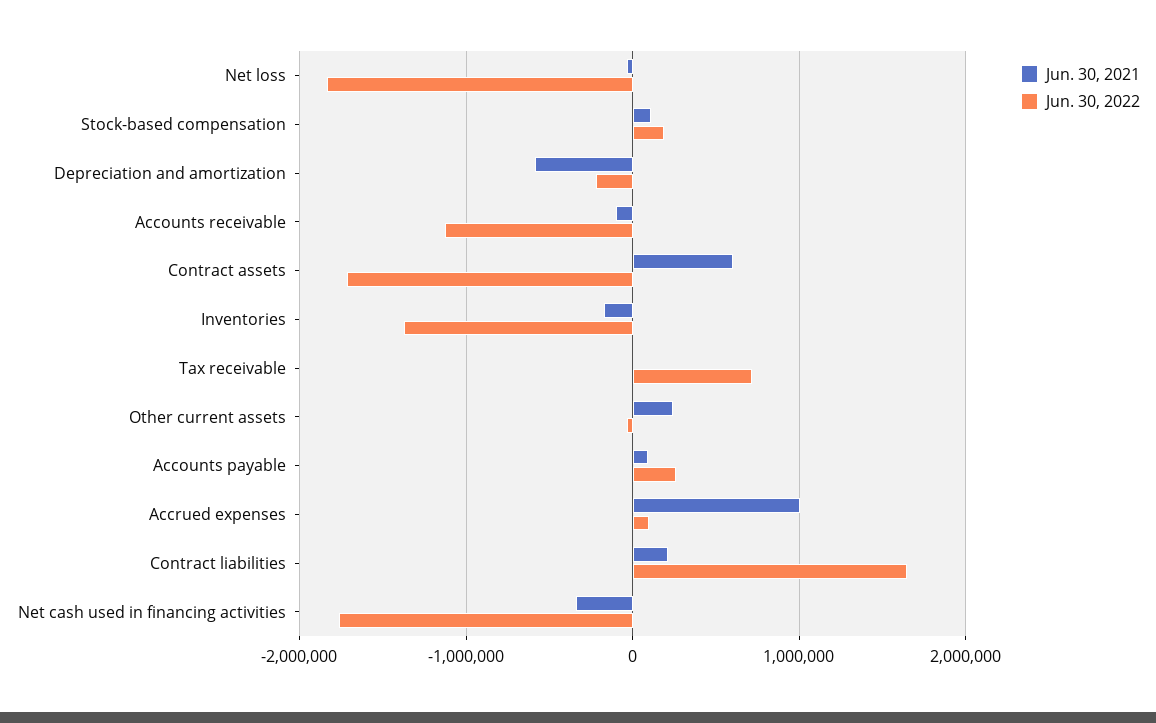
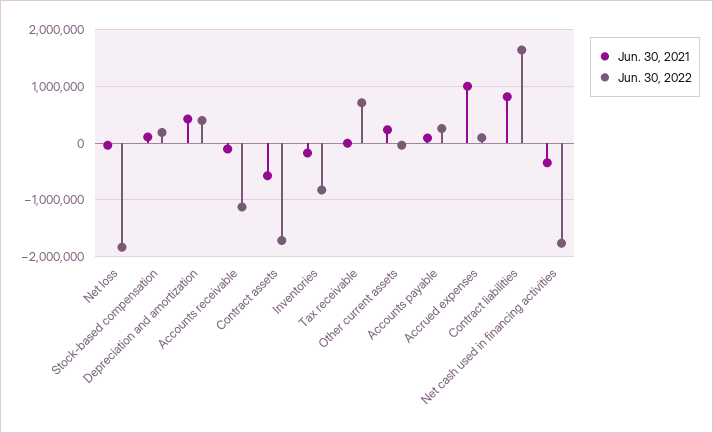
  {
    "Jun. 30, 2021": {
      "Net loss": 0,
      "Stock-based compensation": 100000,
-     "Depreciation and amortization": -600000,
+     "Depreciation and amortization": 400000,
      "Accounts receivable": -100000,
-     "Contract assets": 600000,
+     "Contract assets": -600000,
      "Inventories": -200000,
      "Tax receivable": 0,
      "Other current assets": 200000,
      "Accounts payable": 100000,
      "Accrued expenses": 1000000,
-     "Contract liabilities": 200000,
+     "Contract liabilities": 800000,
      "Net cash used in financing activities": -300000
    },
    "Jun. 30, 2022": {
      "Net loss": -1800000,
      "Stock-based compensation": 200000,
-     "Depreciation and amortization": -200000,
+     "Depreciation and amortization": 400000,
      "Accounts receivable": -1100000,
      "Contract assets": -1700000,
-     "Inventories": -1400000,
+     "Inventories": -800000,
      "Tax receivable": 700000,
      "Other current assets": 0,
      "Accounts payable": 300000,
      "Accrued expenses": 100000,
      "Contract liabilities": 1600000,
      "Net cash used in financing activities": -1800000
    }
  }

